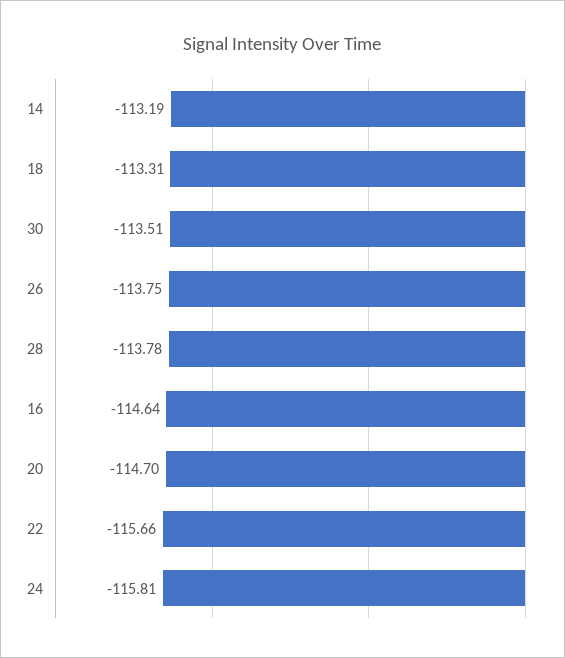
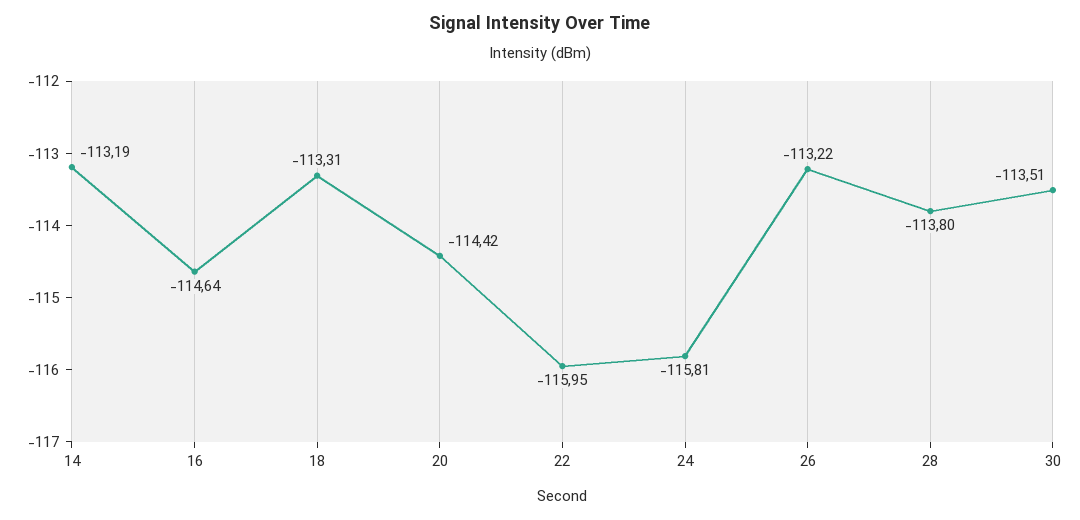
  {
    "14": -113.19,
    "18": -113.31,
    "30": -113.51,
-   "26": -113.75,
+   "26": -113.22,
-   "28": -113.78,
+   "28": -113.8,
    "16": -114.64,
-   "20": -114.7,
+   "20": -114.42,
-   "22": -115.66,
+   "22": -115.95,
    "24": -115.81
  }

